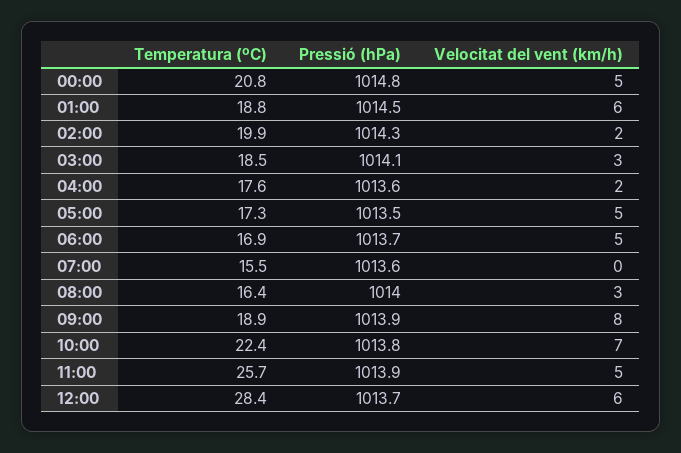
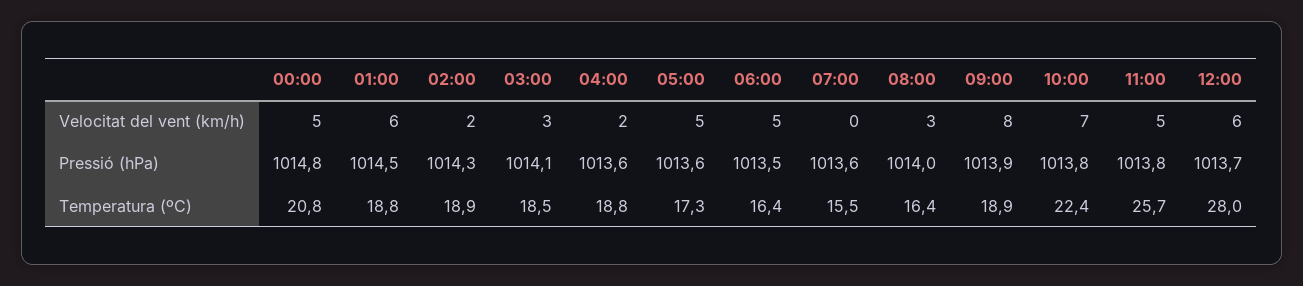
  {
    "Temperatura (ºC)": {
      "00:00": 20.8,
      "01:00": 18.8,
-     "02:00": 19.9,
+     "02:00": 18.9,
      "03:00": 18.5,
-     "04:00": 17.6,
+     "04:00": 18.8,
      "05:00": 17.3,
-     "06:00": 16.9,
+     "06:00": 16.4,
      "07:00": 15.5,
      "08:00": 16.4,
      "09:00": 18.9,
      "10:00": 22.4,
      "11:00": 25.7,
-     "12:00": 28.4
+     "12:00": 28
    },
    "Pressió (hPa)": {
      "00:00": 1014.8,
      "01:00": 1014.5,
      "02:00": 1014.3,
      "03:00": 1014.1,
      "04:00": 1013.6,
-     "05:00": 1013.5,
+     "05:00": 1013.6,
-     "06:00": 1013.7,
+     "06:00": 1013.5,
      "07:00": 1013.6,
      "08:00": 1014,
      "09:00": 1013.9,
      "10:00": 1013.8,
-     "11:00": 1013.9,
+     "11:00": 1013.8,
      "12:00": 1013.7
    },
    "Velocitat del vent (km/h)": {
      "00:00": 5,
      "01:00": 6,
      "02:00": 2,
      "03:00": 3,
      "04:00": 2,
      "05:00": 5,
      "06:00": 5,
      "07:00": 0,
      "08:00": 3,
      "09:00": 8,
      "10:00": 7,
      "11:00": 5,
      "12:00": 6
    }
  }

